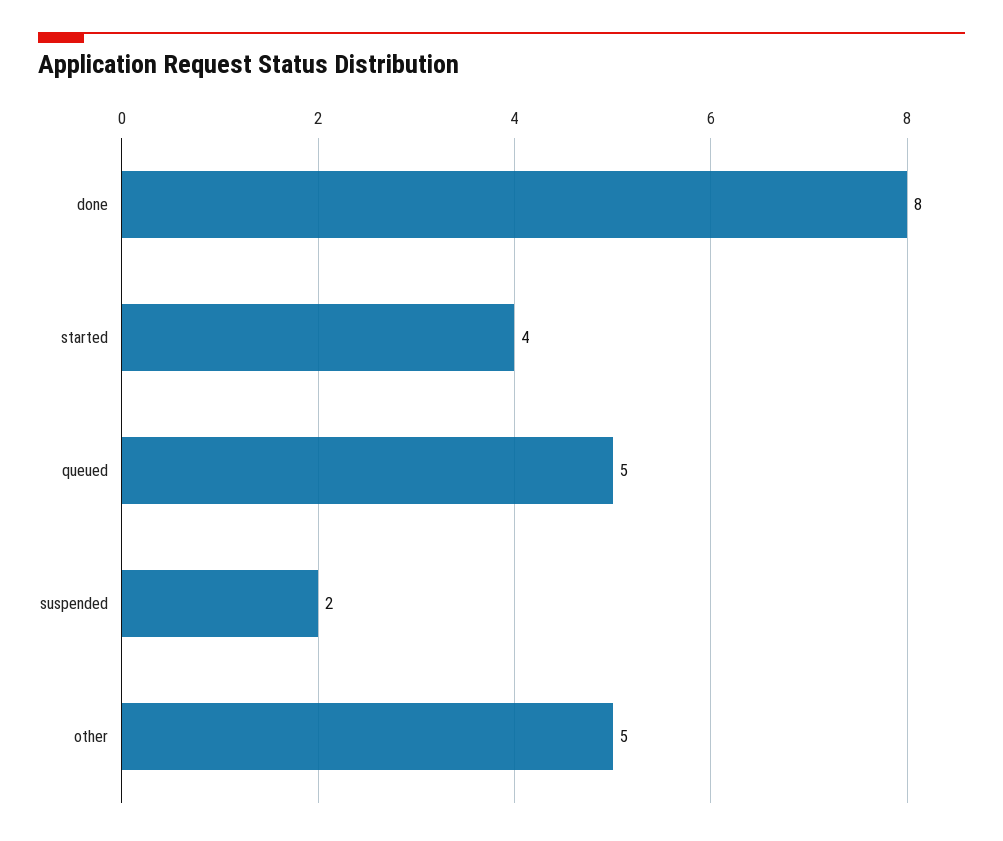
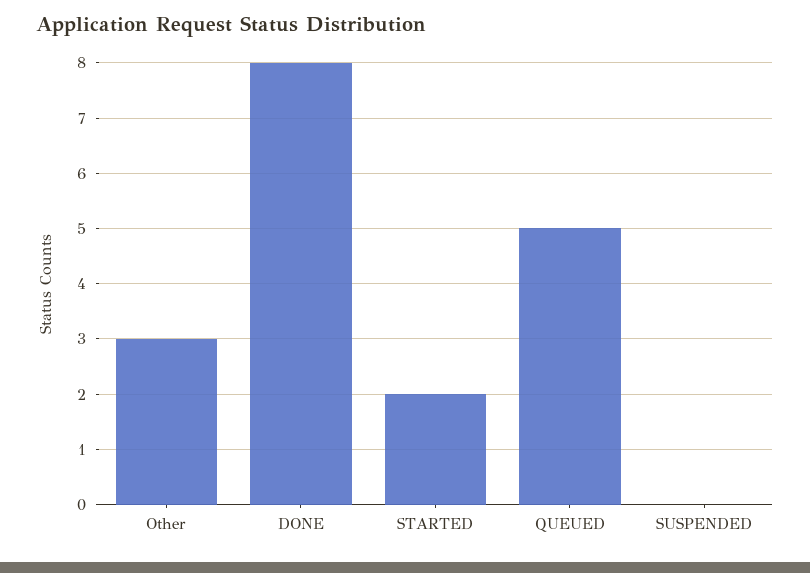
  {
    "done": 8,
-   "started": 4,
+   "started": 2,
    "queued": 5,
-   "suspended": 2,
+   "suspended": 0,
-   "other": 5
+   "other": 3
  }

